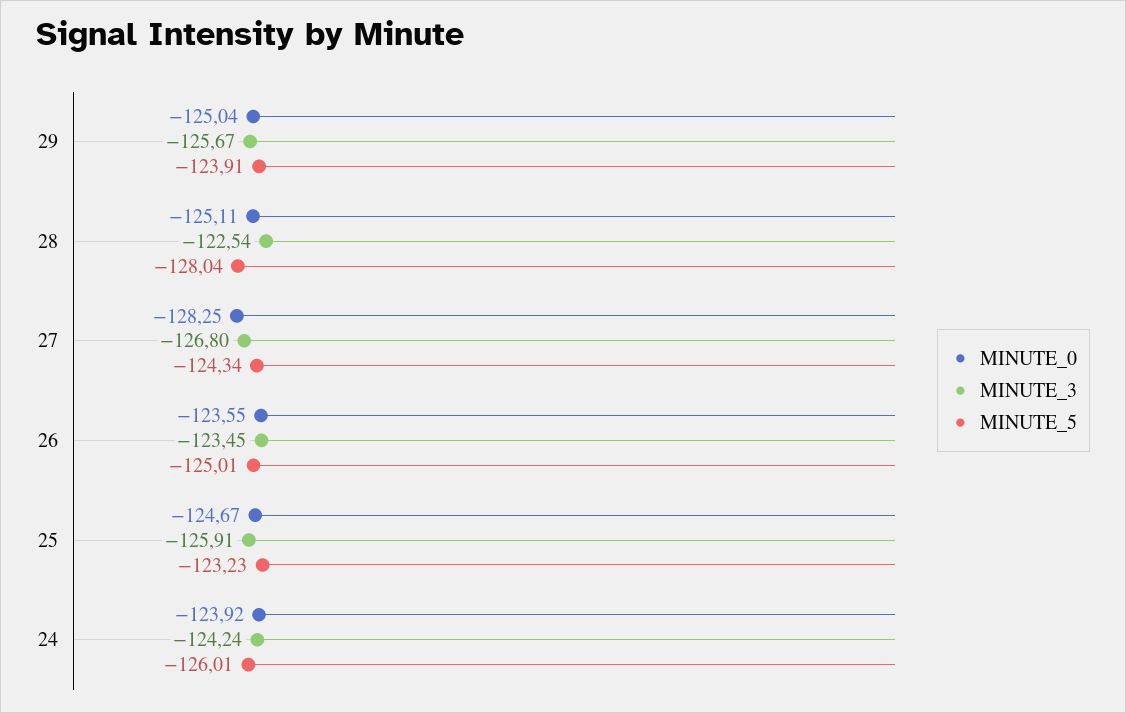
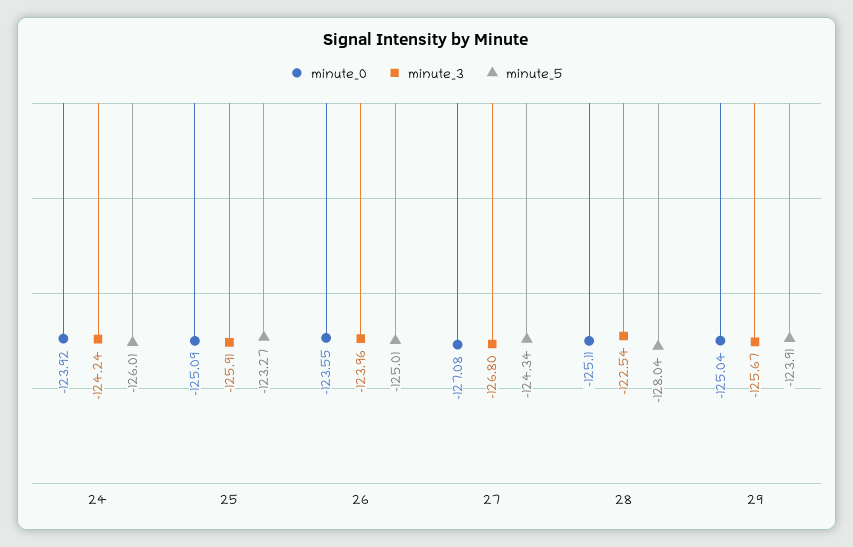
  {
    "MINUTE_0": {
      "29": -125.04,
      "28": -125.11,
-     "27": -128.25,
+     "27": -127.08,
      "26": -123.55,
-     "25": -124.67,
+     "25": -125.09,
      "24": -123.92
    },
    "MINUTE_3": {
      "29": -125.67,
      "28": -122.54,
      "27": -126.8,
-     "26": -123.45,
+     "26": -123.96,
      "25": -125.91,
      "24": -124.24
    },
    "MINUTE_5": {
      "29": -123.91,
      "28": -128.04,
      "27": -124.34,
      "26": -125.01,
-     "25": -123.23,
+     "25": -123.27,
      "24": -126.01
    }
  }

